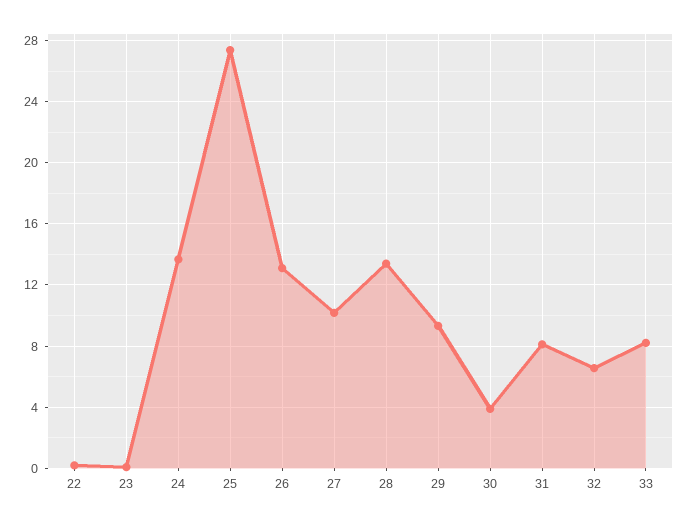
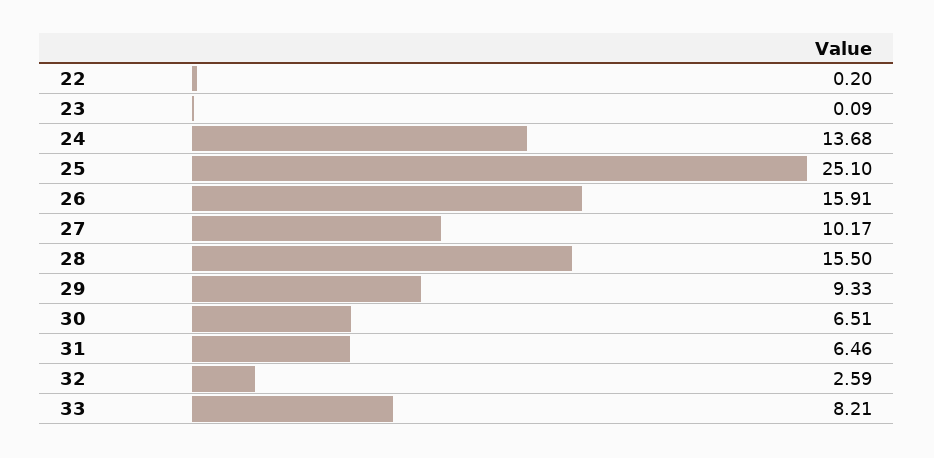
  {
    "22": 0.2,
    "23": 0.09,
    "24": 13.68,
-   "25": 27.5,
+   "25": 25.1,
-   "26": 13,
+   "26": 15.91,
    "27": 10.17,
-   "28": 13.5,
+   "28": 15.5,
    "29": 9.33,
-   "30": 4,
+   "30": 6.51,
-   "31": 8,
+   "31": 6.46,
-   "32": 6.5,
+   "32": 2.59,
    "33": 8.21
  }

